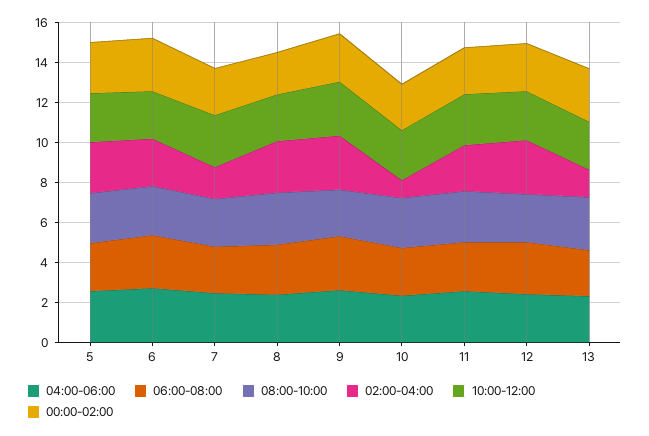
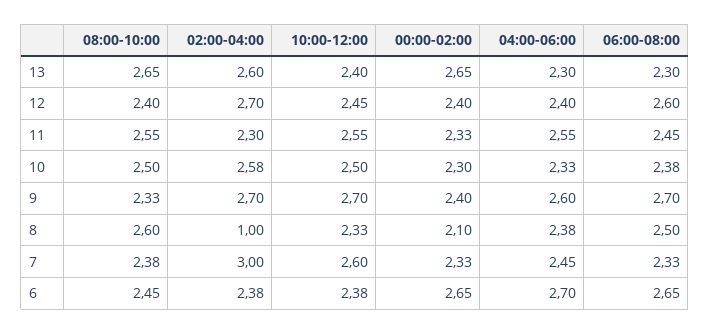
  {
    "04:00-06:00": {
-     "5": 2.5,
      "6": 2.7,
      "7": 2.45,
      "8": 2.38,
      "9": 2.6,
      "10": 2.33,
      "11": 2.55,
      "12": 2.4,
      "13": 2.3
    },
    "06:00-08:00": {
-     "5": 2.5,
      "6": 2.65,
      "7": 2.33,
      "8": 2.5,
      "9": 2.7,
      "10": 2.38,
      "11": 2.45,
      "12": 2.6,
      "13": 2.3
    },
    "08:00-10:00": {
-     "5": 2.5,
      "6": 2.45,
      "7": 2.38,
      "8": 2.6,
      "9": 2.33,
      "10": 2.5,
      "11": 2.55,
      "12": 2.4,
      "13": 2.65
    },
    "02:00-04:00": {
-     "5": 2.5,
      "6": 2.38,
-     "7": 1.5,
+     "7": 3,
-     "8": 2.5,
+     "8": 1,
      "9": 2.7,
-     "10": 1,
+     "10": 2.58,
      "11": 2.3,
      "12": 2.7,
-     "13": 1.5
+     "13": 2.6
    },
    "10:00-12:00": {
-     "5": 2.5,
      "6": 2.38,
      "7": 2.6,
      "8": 2.33,
      "9": 2.7,
      "10": 2.5,
      "11": 2.55,
      "12": 2.45,
      "13": 2.4
    },
    "00:00-02:00": {
-     "5": 2.5,
      "6": 2.65,
      "7": 2.33,
      "8": 2.1,
      "9": 2.4,
      "10": 2.3,
      "11": 2.33,
      "12": 2.4,
      "13": 2.65
    }
  }

